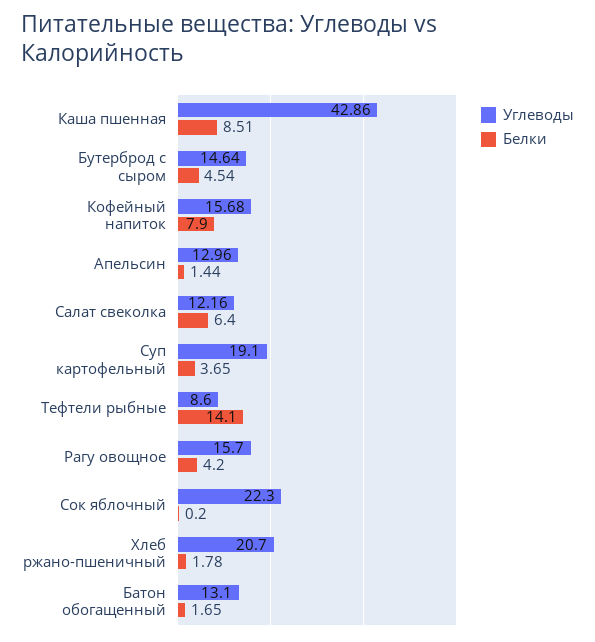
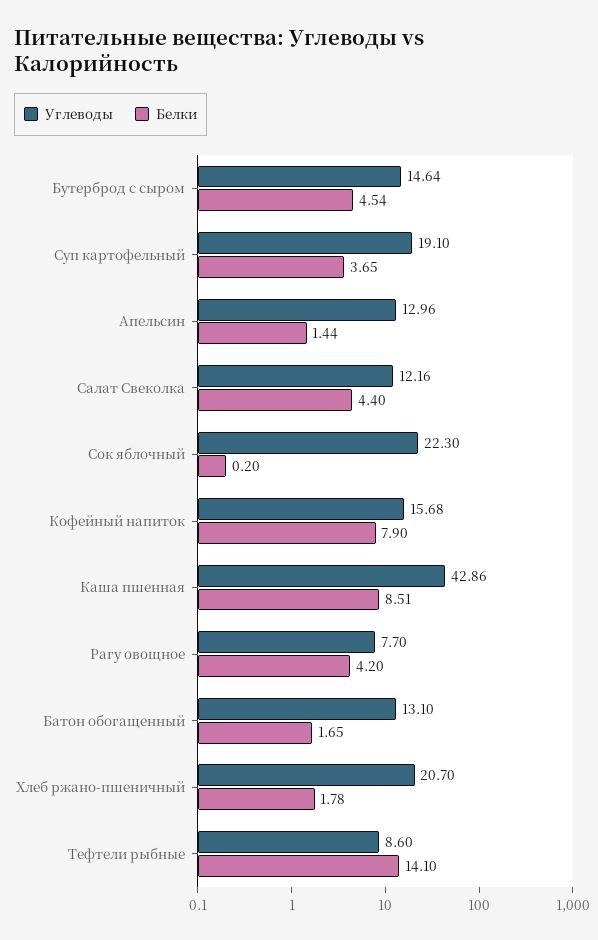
  {
    "Углеводы": {
      "Каша пшенная": 42.86,
      "Бутерброд с сыром": 14.64,
      "Кофейный напиток": 15.68,
      "Апельсин": 12.96,
      "Салат свеколка": 12.16,
      "Суп картофельный": 19.1,
      "Тефтели рыбные": 8.6,
-     "Рагу овощное": 15.7,
+     "Рагу овощное": 7.7,
      "Сок яблочный": 22.3,
      "Хлеб ржано-пшеничный": 20.7,
      "Батон обогащенный": 13.1
    },
    "Белки": {
      "Каша пшенная": 8.51,
      "Бутерброд с сыром": 4.54,
      "Кофейный напиток": 7.9,
      "Апельсин": 1.44,
-     "Салат свеколка": 6.4,
+     "Салат свеколка": 4.4,
      "Суп картофельный": 3.65,
      "Тефтели рыбные": 14.1,
      "Рагу овощное": 4.2,
      "Сок яблочный": 0.2,
      "Хлеб ржано-пшеничный": 1.78,
      "Батон обогащенный": 1.65
    }
  }

